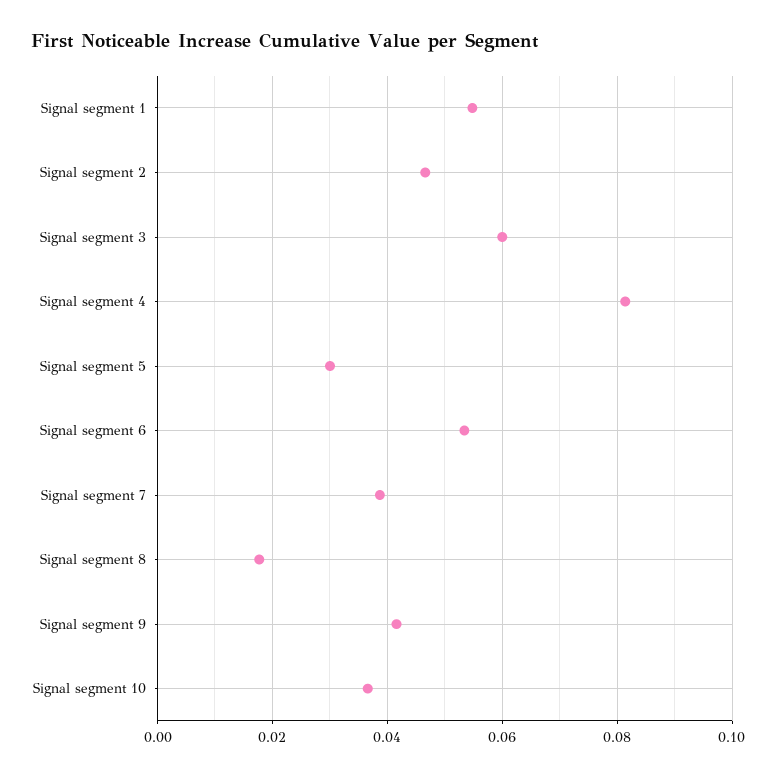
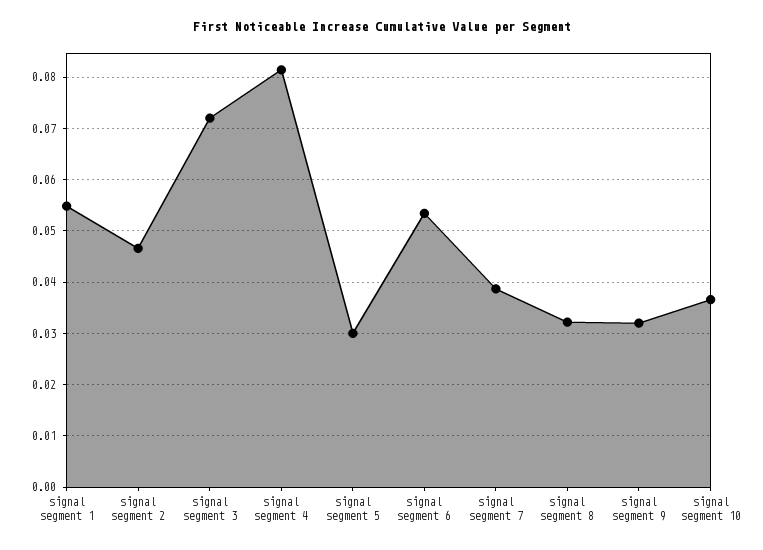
  {
    "Signal segment 1": 0.054,
    "Signal segment 2": 0.046,
-   "Signal segment 3": 0.06,
+   "Signal segment 3": 0.072,
    "Signal segment 4": 0.082,
    "Signal segment 5": 0.03,
    "Signal segment 6": 0.054,
    "Signal segment 7": 0.038,
-   "Signal segment 8": 0.018,
+   "Signal segment 8": 0.032,
-   "Signal segment 9": 0.042,
+   "Signal segment 9": 0.032,
    "Signal segment 10": 0.036
  }

